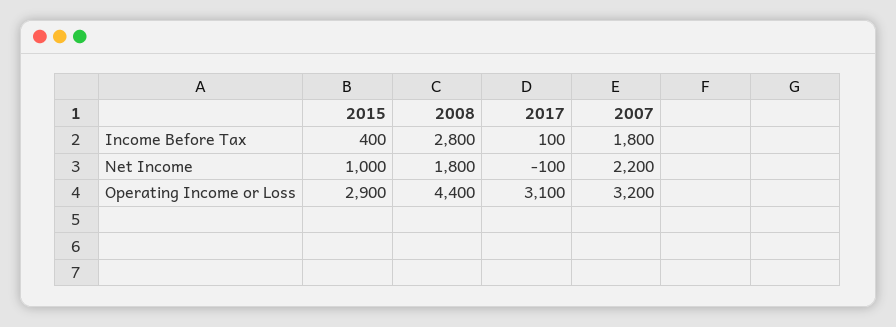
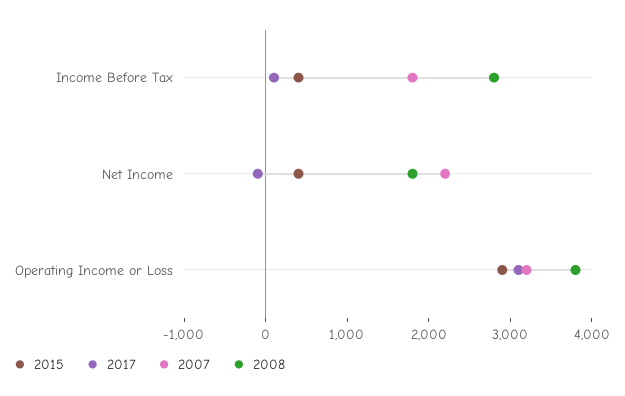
  {
    "2015": {
      "Income Before Tax": 400,
-     "Net Income": 1000,
+     "Net Income": 400,
      "Operating Income or Loss": 2900
    },
    "2008": {
      "Income Before Tax": 2800,
      "Net Income": 1800,
-     "Operating Income or Loss": 4400
+     "Operating Income or Loss": 3800
    },
    "2017": {
      "Income Before Tax": 100,
      "Net Income": -100,
      "Operating Income or Loss": 3100
    },
    "2007": {
      "Income Before Tax": 1800,
      "Net Income": 2200,
      "Operating Income or Loss": 3200
    }
  }

